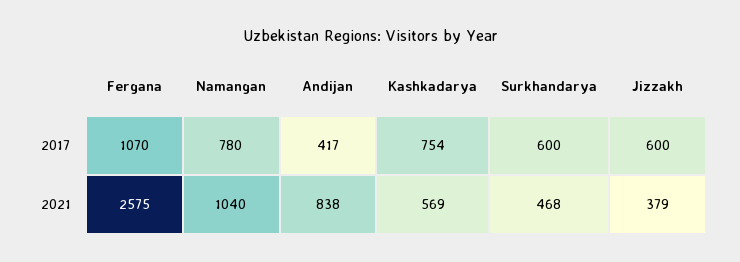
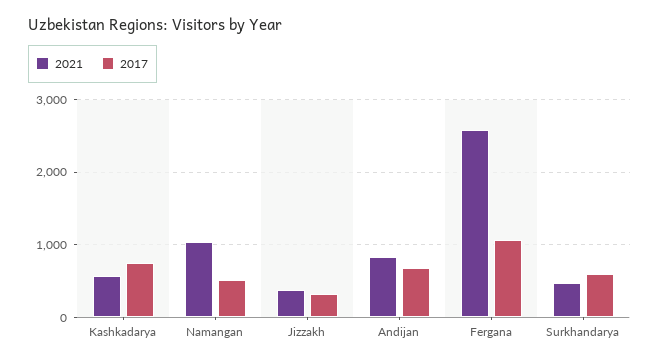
  {
    "2017": {
      "Fergana": 1070,
-     "Namangan": 780,
+     "Namangan": 500,
-     "Andijan": 417,
+     "Andijan": 700,
      "Kashkadarya": 754,
      "Surkhandarya": 600,
-     "Jizzakh": 600
+     "Jizzakh": 300
    },
    "2021": {
      "Fergana": 2575,
      "Namangan": 1040,
      "Andijan": 838,
      "Kashkadarya": 569,
      "Surkhandarya": 468,
      "Jizzakh": 379
    }
  }

